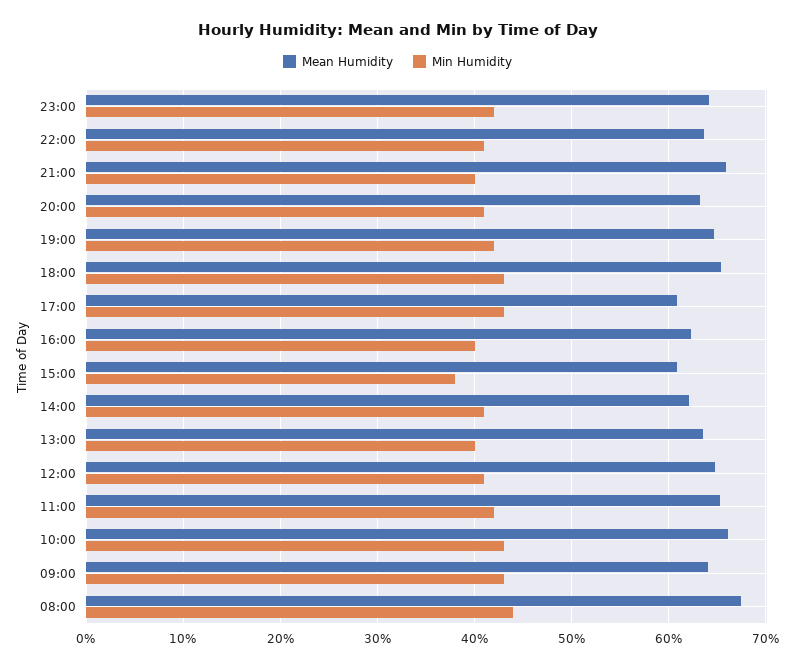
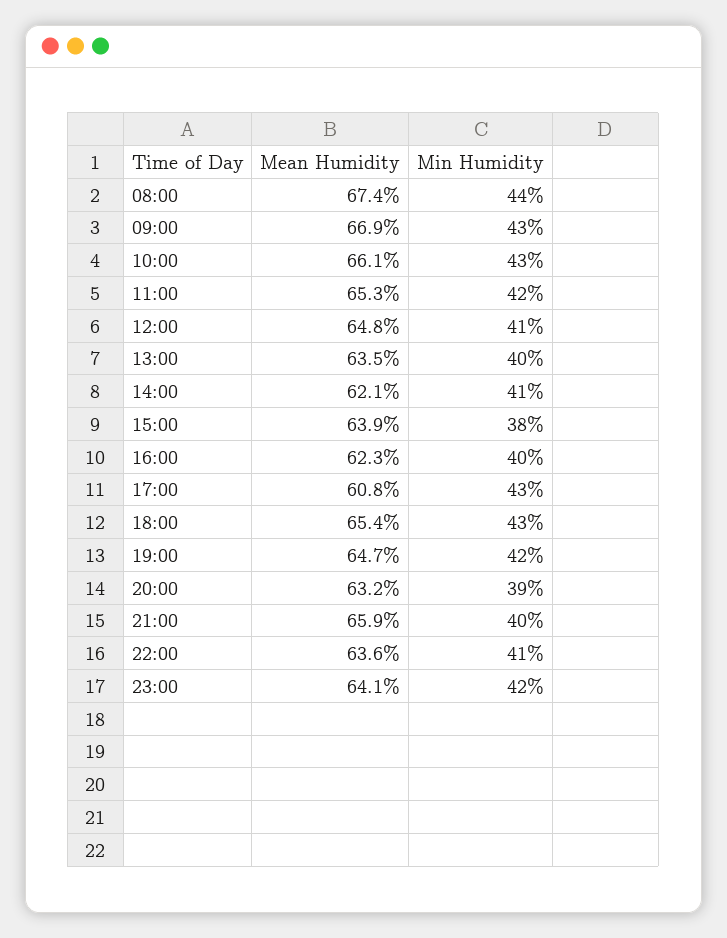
  {
    "Mean Humidity": {
      "23:00": 64.1,
      "22:00": 63.6,
      "21:00": 65.9,
      "20:00": 63.2,
      "19:00": 64.7,
      "18:00": 65.4,
      "17:00": 60.8,
      "16:00": 62.3,
-     "15:00": 61,
+     "15:00": 63.9,
      "14:00": 62.1,
      "13:00": 63.5,
      "12:00": 64.8,
      "11:00": 65.3,
      "10:00": 66.1,
-     "09:00": 64,
+     "09:00": 66.9,
      "08:00": 67.4
    },
    "Min Humidity": {
      "23:00": 42,
      "22:00": 41,
      "21:00": 40,
-     "20:00": 41,
+     "20:00": 39,
      "19:00": 42,
      "18:00": 43,
      "17:00": 43,
      "16:00": 40,
      "15:00": 38,
      "14:00": 41,
      "13:00": 40,
      "12:00": 41,
      "11:00": 42,
      "10:00": 43,
      "09:00": 43,
      "08:00": 44
    }
  }

